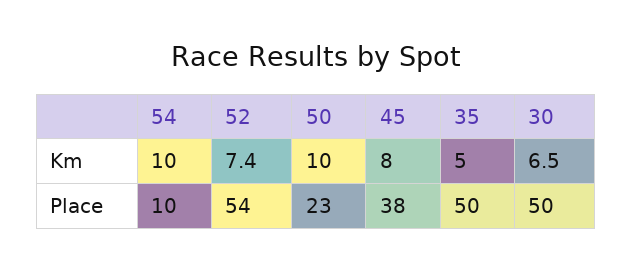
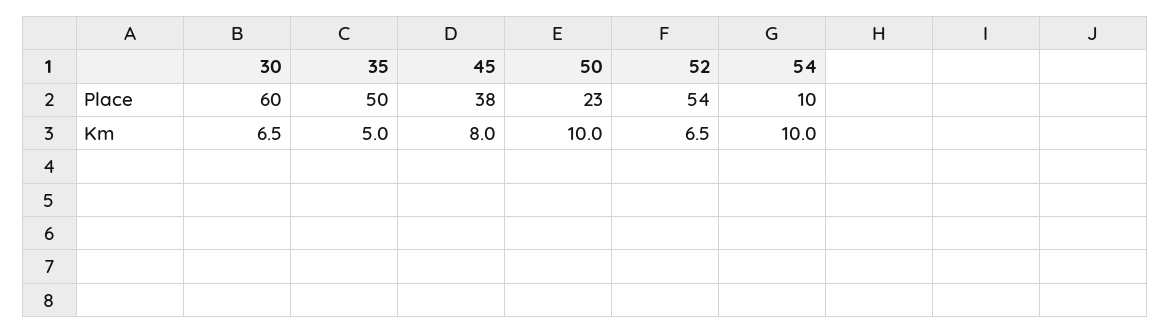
  {
    "54": {
      "Km": 10,
      "Place": 10
    },
    "52": {
-     "Km": 7.4,
+     "Km": 6.5,
      "Place": 54
    },
    "50": {
      "Km": 10,
      "Place": 23
    },
    "45": {
      "Km": 8,
      "Place": 38
    },
    "35": {
      "Km": 5,
      "Place": 50
    },
    "30": {
      "Km": 6.5,
-     "Place": 50
+     "Place": 60
    }
  }

